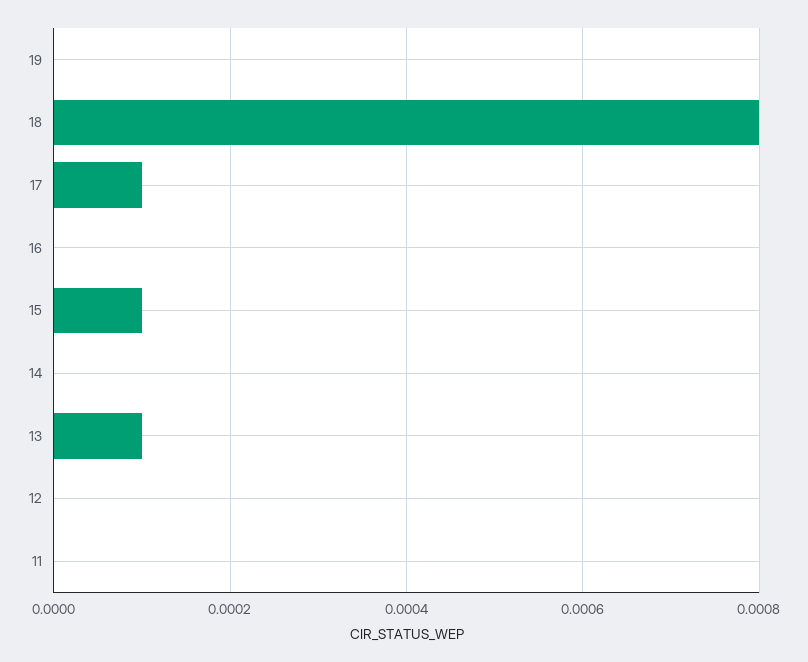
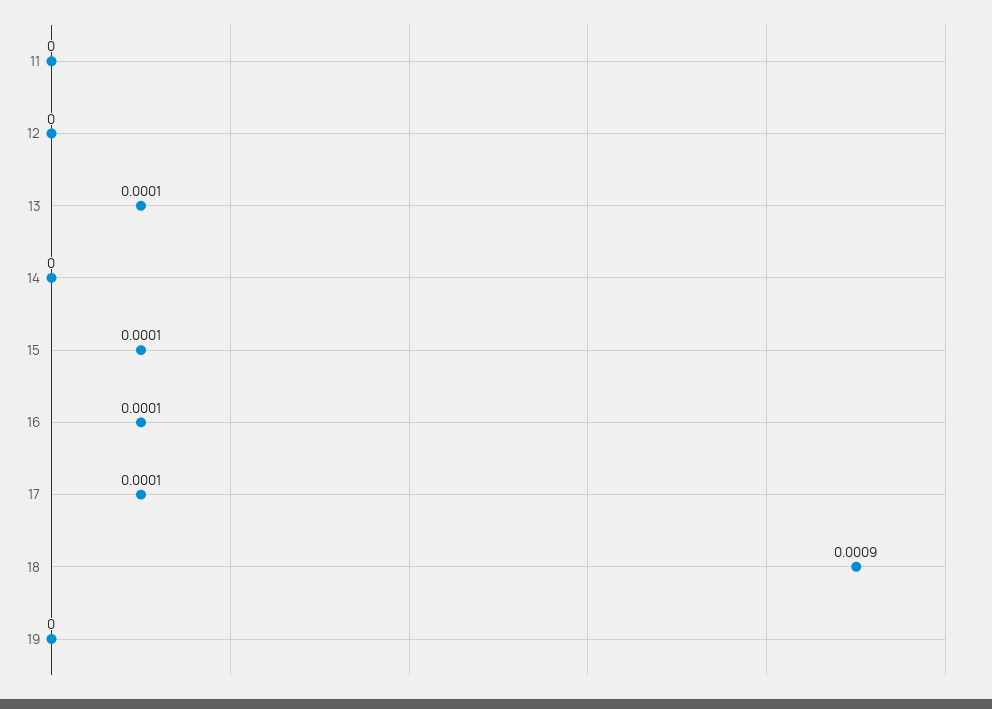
  {
    "19": 0,
-   "18": 0.0008,
+   "18": 0.0009,
    "17": 0.0001,
-   "16": 0,
+   "16": 0.0001,
    "15": 0.0001,
    "14": 0,
    "13": 0.0001,
    "12": 0,
    "11": 0
  }

